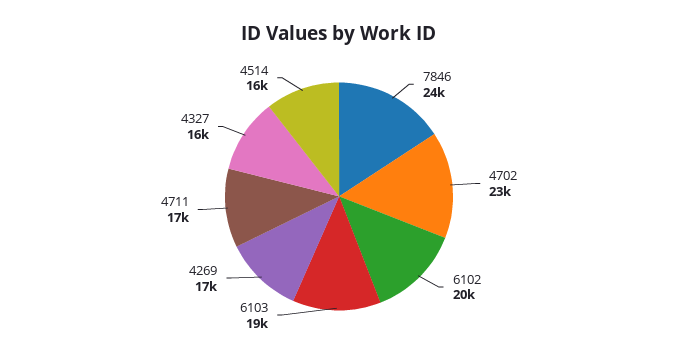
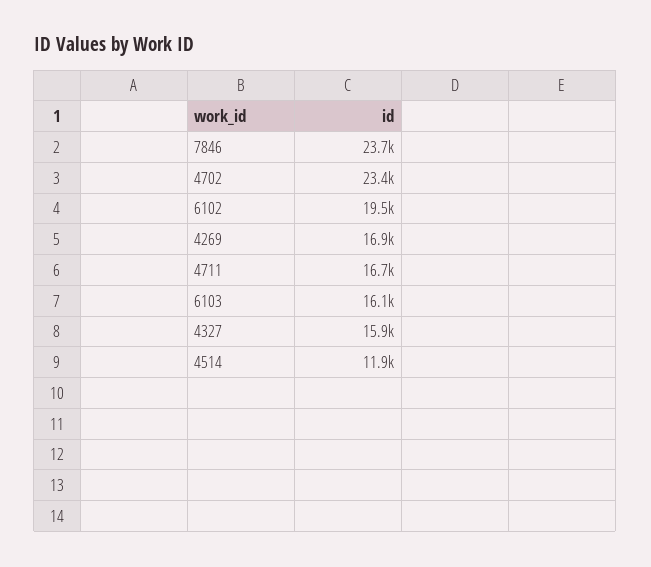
  {
    "7846": 23700,
    "4702": 23400,
    "6102": 19500,
-   "6103": 19000,
+   "6103": 16100,
    "4269": 16900,
    "4711": 16700,
    "4327": 15900,
-   "4514": 16000
+   "4514": 11900
  }

